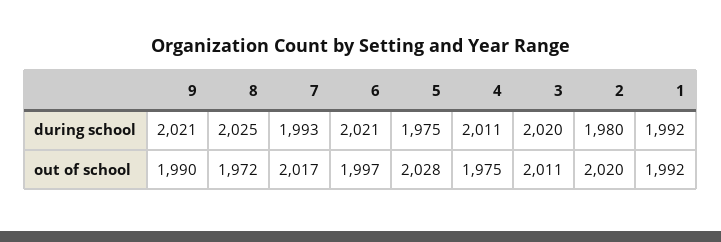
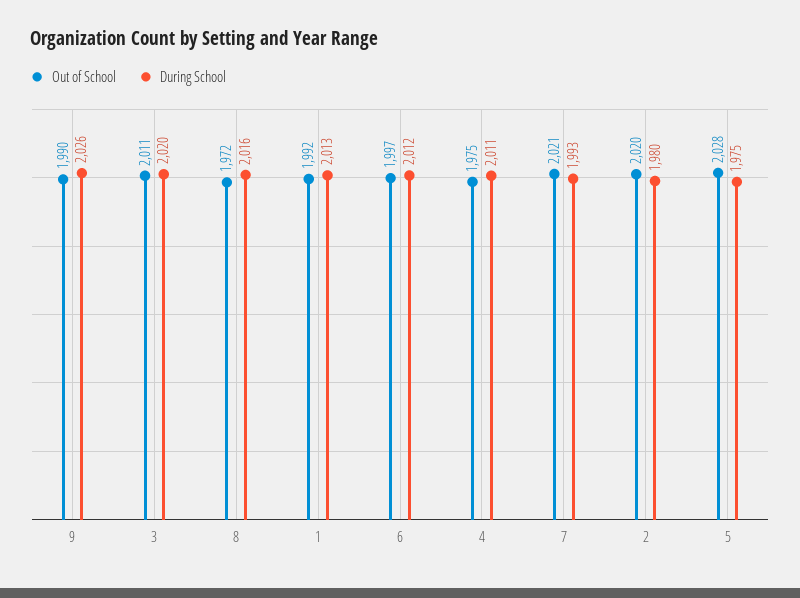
  {
    "during school": {
-     "9": 2021,
+     "9": 2026,
-     "8": 2025,
+     "8": 2016,
      "7": 1993,
-     "6": 2021,
+     "6": 2012,
      "5": 1975,
      "4": 2011,
      "3": 2020,
      "2": 1980,
-     "1": 1992
+     "1": 2013
    },
    "out of school": {
      "9": 1990,
      "8": 1972,
-     "7": 2017,
+     "7": 2021,
      "6": 1997,
      "5": 2028,
      "4": 1975,
      "3": 2011,
      "2": 2020,
      "1": 1992
    }
  }

